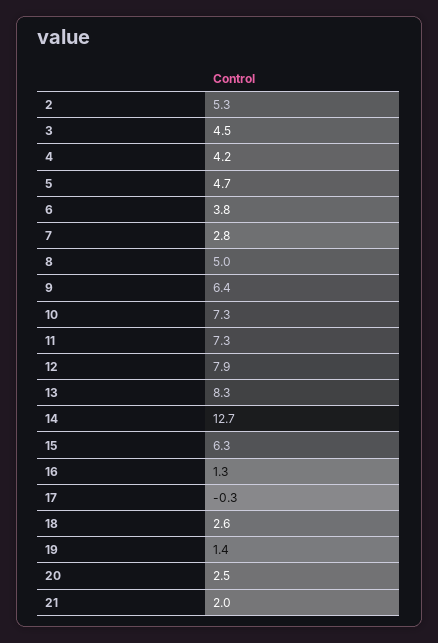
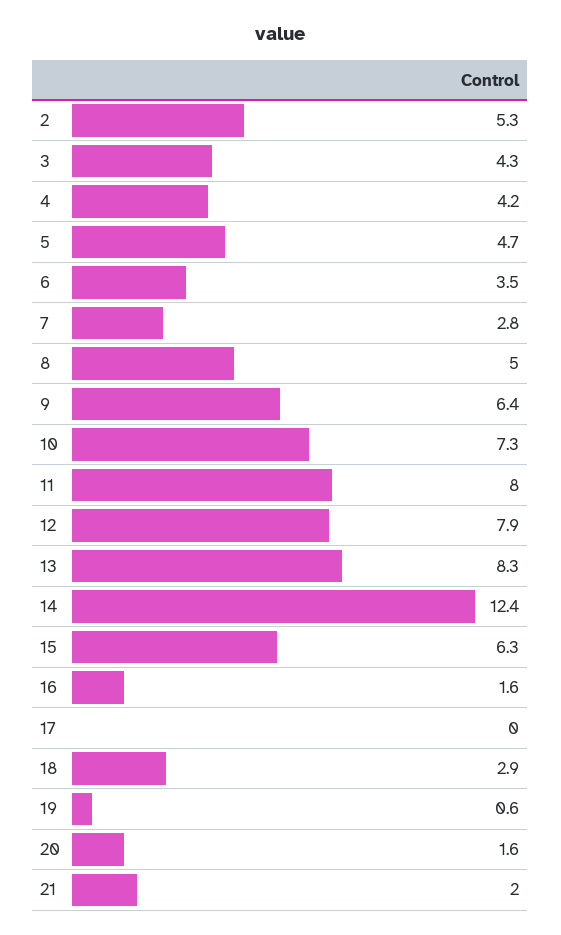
  {
    "2": 5.3,
-   "3": 4.5,
+   "3": 4.3,
    "4": 4.2,
    "5": 4.7,
-   "6": 3.8,
+   "6": 3.5,
    "7": 2.8,
    "8": 5,
    "9": 6.4,
    "10": 7.3,
-   "11": 7.3,
+   "11": 8,
    "12": 7.9,
    "13": 8.3,
-   "14": 12.7,
+   "14": 12.4,
    "15": 6.3,
-   "16": 1.3,
+   "16": 1.6,
-   "17": -0.3,
+   "17": 0,
-   "18": 2.6,
+   "18": 2.9,
-   "19": 1.4,
+   "19": 0.6,
-   "20": 2.5,
+   "20": 1.6,
    "21": 2
  }

